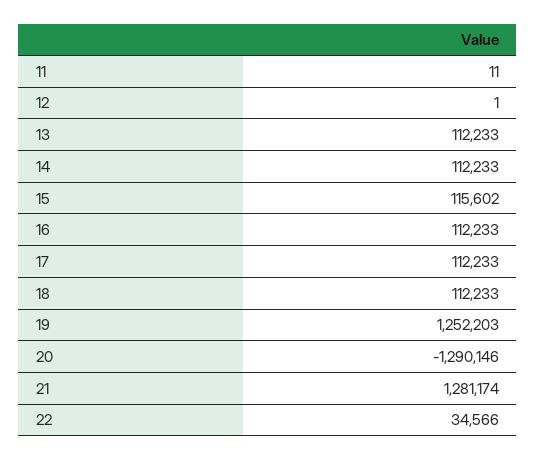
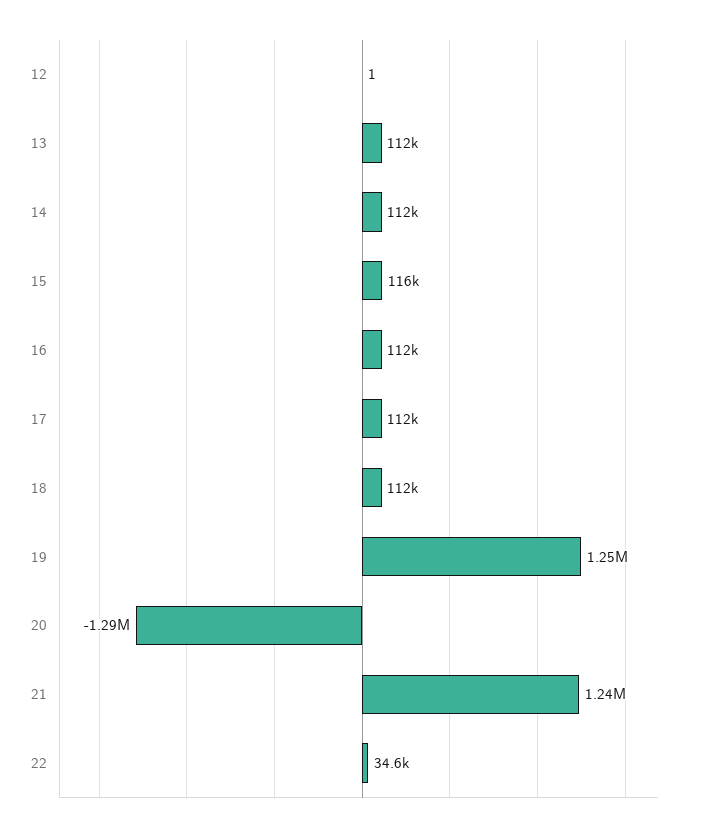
  {
-   "11": 11,
    "12": 1,
    "13": 112233,
    "14": 112233,
    "15": 115602,
    "16": 112233,
    "17": 112233,
    "18": 112233,
    "19": 1252203,
    "20": -1290146,
-   "21": 1281174,
+   "21": 1240000,
    "22": 34566
  }

